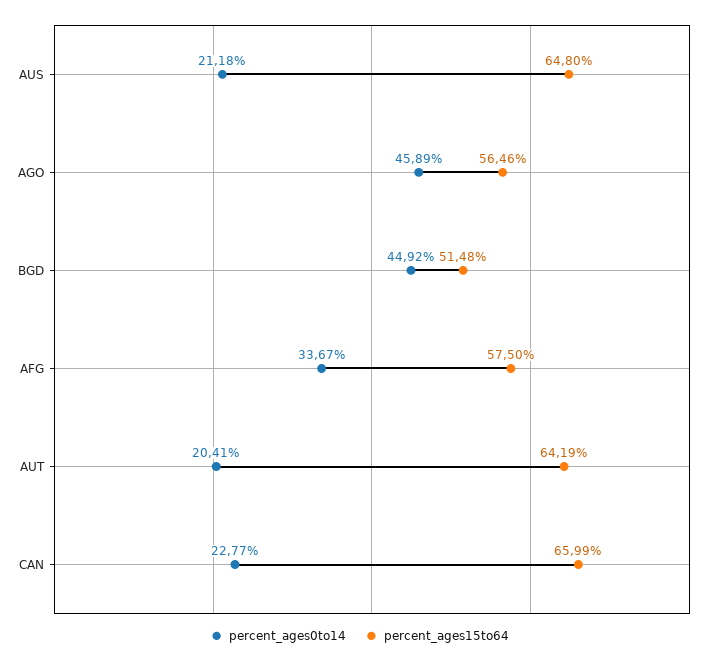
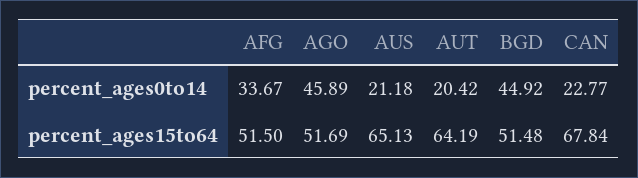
  {
    "percent_ages0to14": {
      "AUS": 21.18,
      "AGO": 45.89,
      "BGD": 44.92,
      "AFG": 33.67,
-     "AUT": 20.41,
+     "AUT": 20.42,
      "CAN": 22.77
    },
    "percent_ages15to64": {
-     "AUS": 64.8,
+     "AUS": 65.13,
-     "AGO": 56.46,
+     "AGO": 51.69,
      "BGD": 51.48,
-     "AFG": 57.5,
+     "AFG": 51.5,
      "AUT": 64.19,
-     "CAN": 65.99
+     "CAN": 67.84
    }
  }

